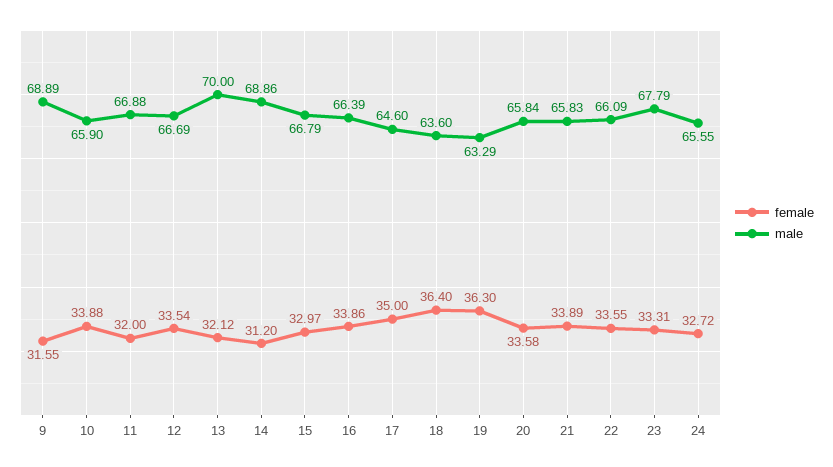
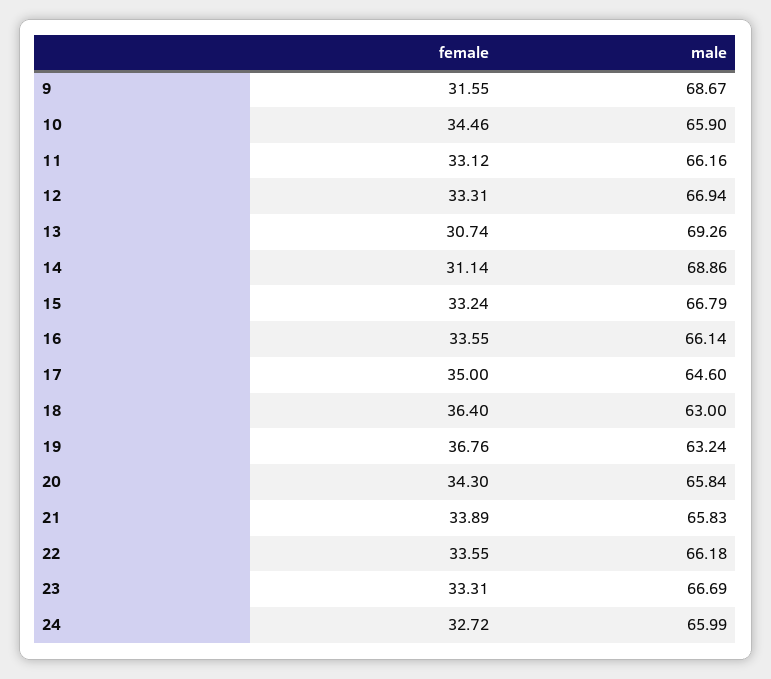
  {
    "female": {
      "9": 31.55,
-     "10": 33.88,
+     "10": 34.46,
-     "11": 32,
+     "11": 33.12,
-     "12": 33.54,
+     "12": 33.31,
-     "13": 32.12,
+     "13": 30.74,
-     "14": 31.2,
+     "14": 31.14,
-     "15": 32.97,
+     "15": 33.24,
-     "16": 33.86,
+     "16": 33.55,
      "17": 35,
      "18": 36.4,
-     "19": 36.3,
+     "19": 36.76,
-     "20": 33.58,
+     "20": 34.3,
      "21": 33.89,
      "22": 33.55,
      "23": 33.31,
      "24": 32.72
    },
    "male": {
-     "9": 68.89,
+     "9": 68.67,
      "10": 65.9,
-     "11": 66.88,
+     "11": 66.16,
-     "12": 66.69,
+     "12": 66.94,
-     "13": 70,
+     "13": 69.26,
      "14": 68.86,
      "15": 66.79,
-     "16": 66.39,
+     "16": 66.14,
      "17": 64.6,
-     "18": 63.6,
+     "18": 63,
-     "19": 63.29,
+     "19": 63.24,
      "20": 65.84,
      "21": 65.83,
-     "22": 66.09,
+     "22": 66.18,
-     "23": 67.79,
+     "23": 66.69,
-     "24": 65.55
+     "24": 65.99
    }
  }

